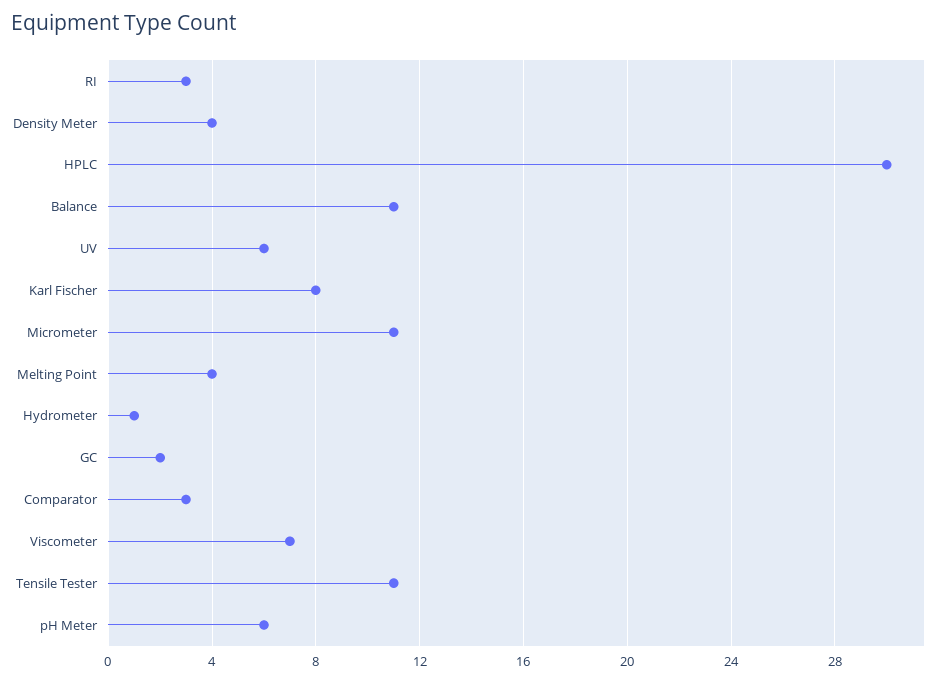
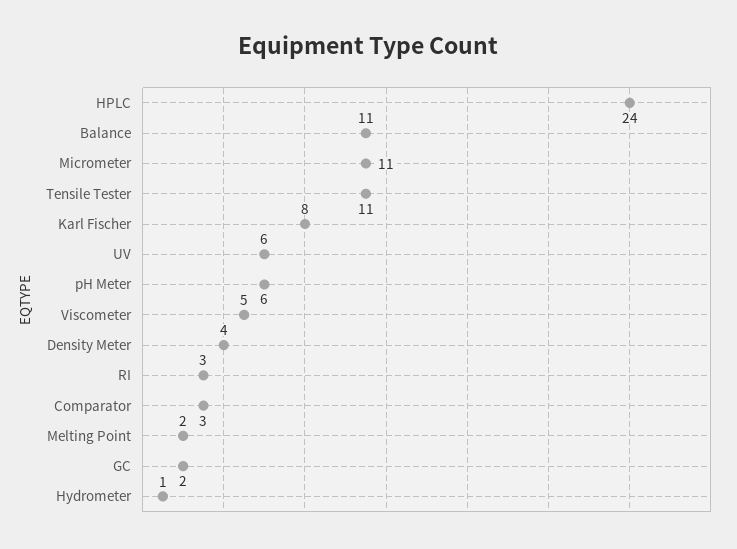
  {
    "RI": 3,
    "Density Meter": 4,
-   "HPLC": 30,
+   "HPLC": 24,
    "Balance": 11,
    "UV": 6,
    "Karl Fischer": 8,
    "Micrometer": 11,
-   "Melting Point": 4,
+   "Melting Point": 2,
    "Hydrometer": 1,
    "GC": 2,
    "Comparator": 3,
-   "Viscometer": 7,
+   "Viscometer": 5,
    "Tensile Tester": 11,
    "pH Meter": 6
  }

